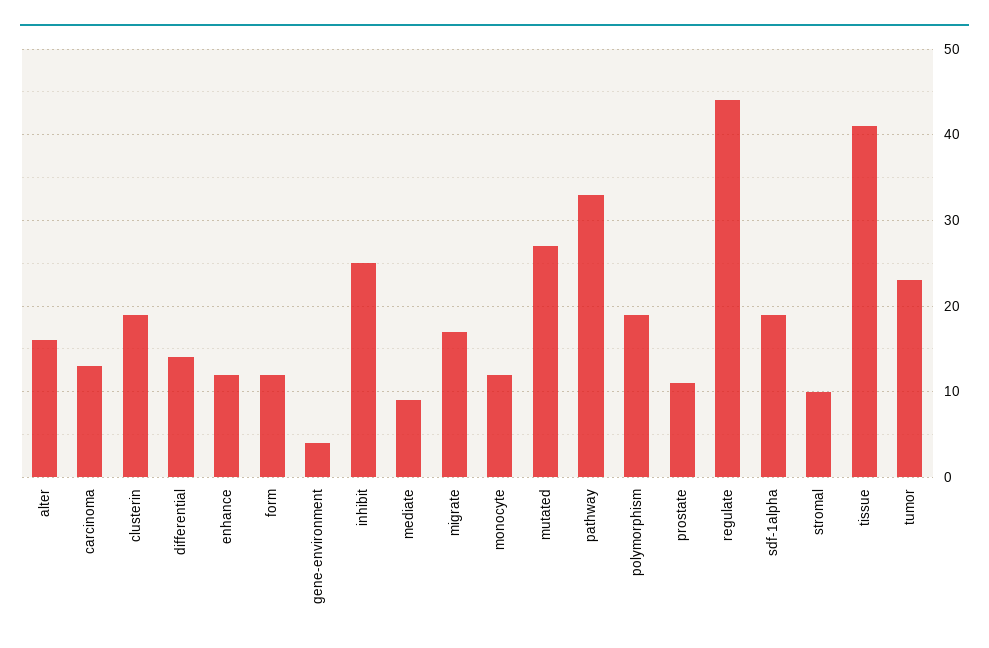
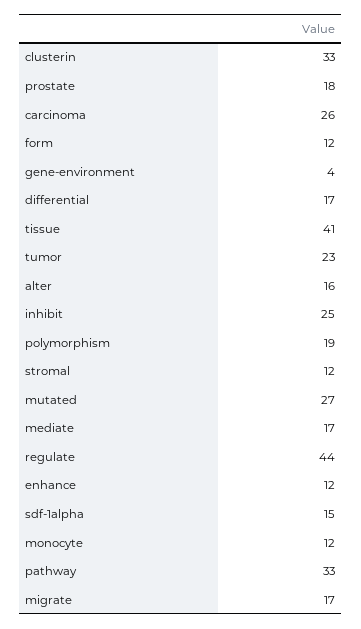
  {
    "alter": 16,
-   "carcinoma": 13,
+   "carcinoma": 26,
-   "clusterin": 19,
+   "clusterin": 33,
-   "differential": 14,
+   "differential": 17,
    "enhance": 12,
    "form": 12,
    "gene-environment": 4,
    "inhibit": 25,
-   "mediate": 9,
+   "mediate": 17,
    "migrate": 17,
    "monocyte": 12,
    "mutated": 27,
    "pathway": 33,
    "polymorphism": 19,
-   "prostate": 11,
+   "prostate": 18,
    "regulate": 44,
-   "sdf-1alpha": 19,
+   "sdf-1alpha": 15,
-   "stromal": 10,
+   "stromal": 12,
    "tissue": 41,
    "tumor": 23
  }

